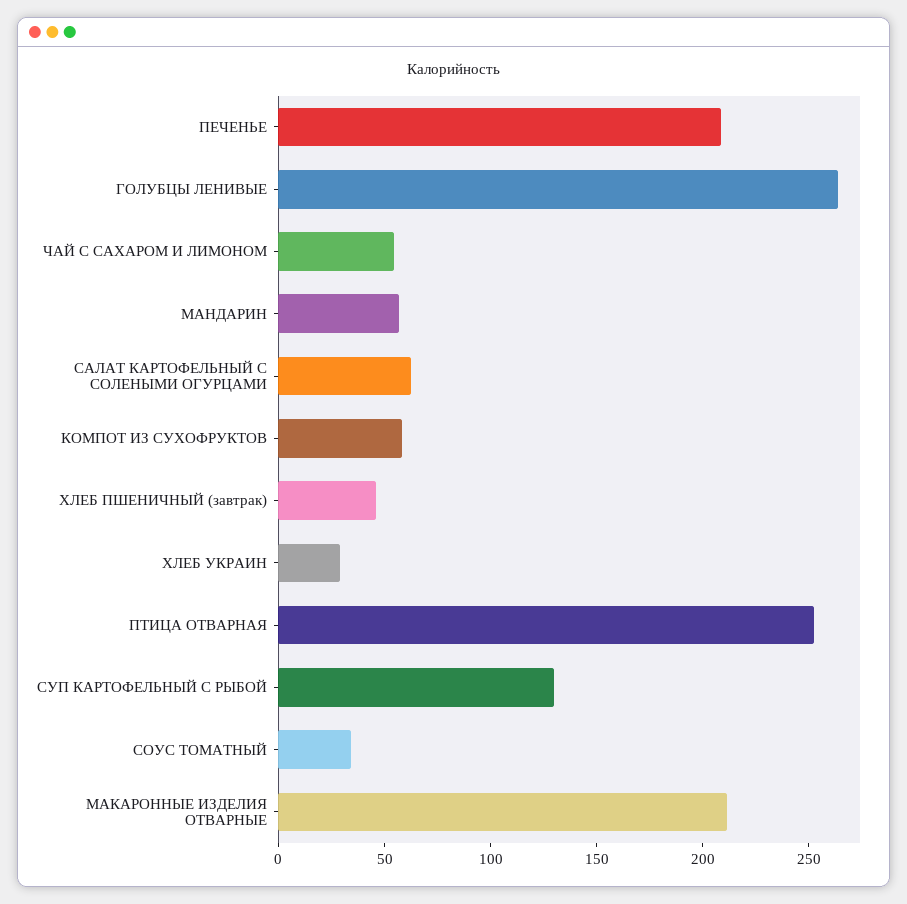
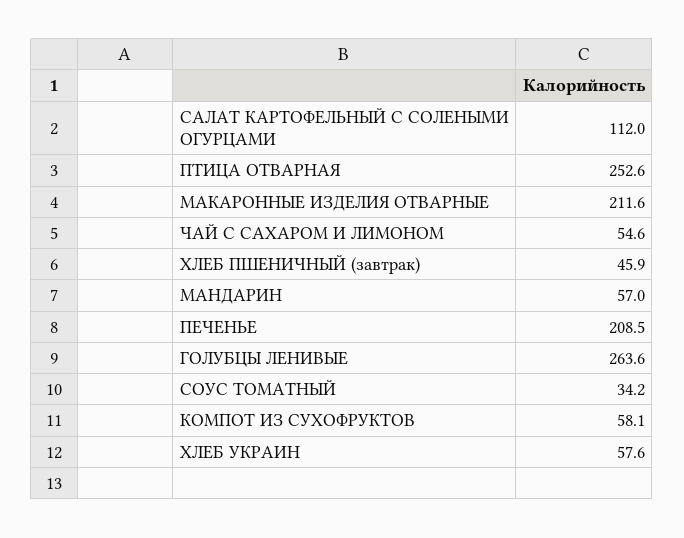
  {
    "ПЕЧЕНЬЕ": 208.5,
    "ГОЛУБЦЫ ЛЕНИВЫЕ": 263.6,
    "ЧАЙ С САХАРОМ И ЛИМОНОМ": 54.6,
    "МАНДАРИН": 57,
-   "САЛАТ КАРТОФЕЛЬНЫЙ С СОЛЕНЫМИ ОГУРЦАМИ": 60,
+   "САЛАТ КАРТОФЕЛЬНЫЙ С СОЛЕНЫМИ ОГУРЦАМИ": 112,
    "КОМПОТ ИЗ СУХОФРУКТОВ": 58.1,
    "ХЛЕБ ПШЕНИЧНЫЙ (завтрак)": 45.9,
-   "ХЛЕБ УКРАИН": 30,
+   "ХЛЕБ УКРАИН": 57.6,
    "ПТИЦА ОТВАРНАЯ": 252.6,
-   "СУП КАРТОФЕЛЬНЫЙ С РЫБОЙ": 130,
    "СОУС ТОМАТНЫЙ": 34.2,
    "МАКАРОННЫЕ ИЗДЕЛИЯ ОТВАРНЫЕ": 211.6
  }

